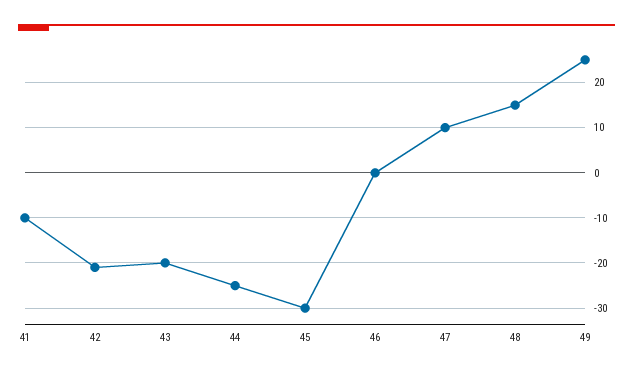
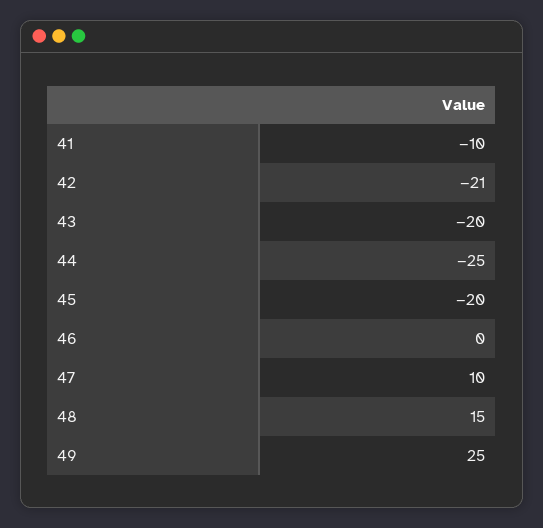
  {
    "41": -10,
    "42": -21,
    "43": -20,
    "44": -25,
-   "45": -30,
+   "45": -20,
    "46": 0,
    "47": 10,
    "48": 15,
    "49": 25
  }

